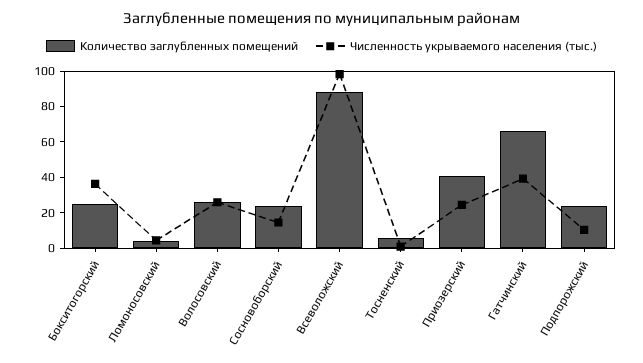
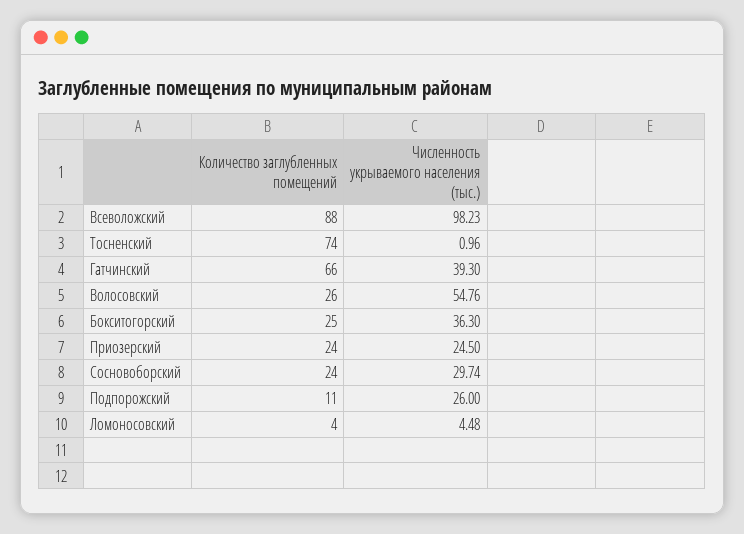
  {
    "Количество заглубленных помещений": {
      "Бокситогорский": 25,
      "Ломоносовский": 4,
      "Волосовский": 26,
      "Сосновоборский": 24,
      "Всеволожский": 88,
-     "Тосненский": 5,
+     "Тосненский": 74,
-     "Приозерский": 40,
+     "Приозерский": 24,
      "Гатчинский": 66,
-     "Подпорожский": 25
+     "Подпорожский": 11
    },
    "Численность укрываемого населения (тыс.)": {
      "Бокситогорский": 36.3,
      "Ломоносовский": 4.48,
-     "Волосовский": 25,
+     "Волосовский": 54.76,
-     "Сосновоборский": 15,
+     "Сосновоборский": 29.74,
      "Всеволожский": 98.23,
      "Тосненский": 0.96,
      "Приозерский": 24.5,
      "Гатчинский": 39.3,
-     "Подпорожский": 10
+     "Подпорожский": 26
    }
  }

